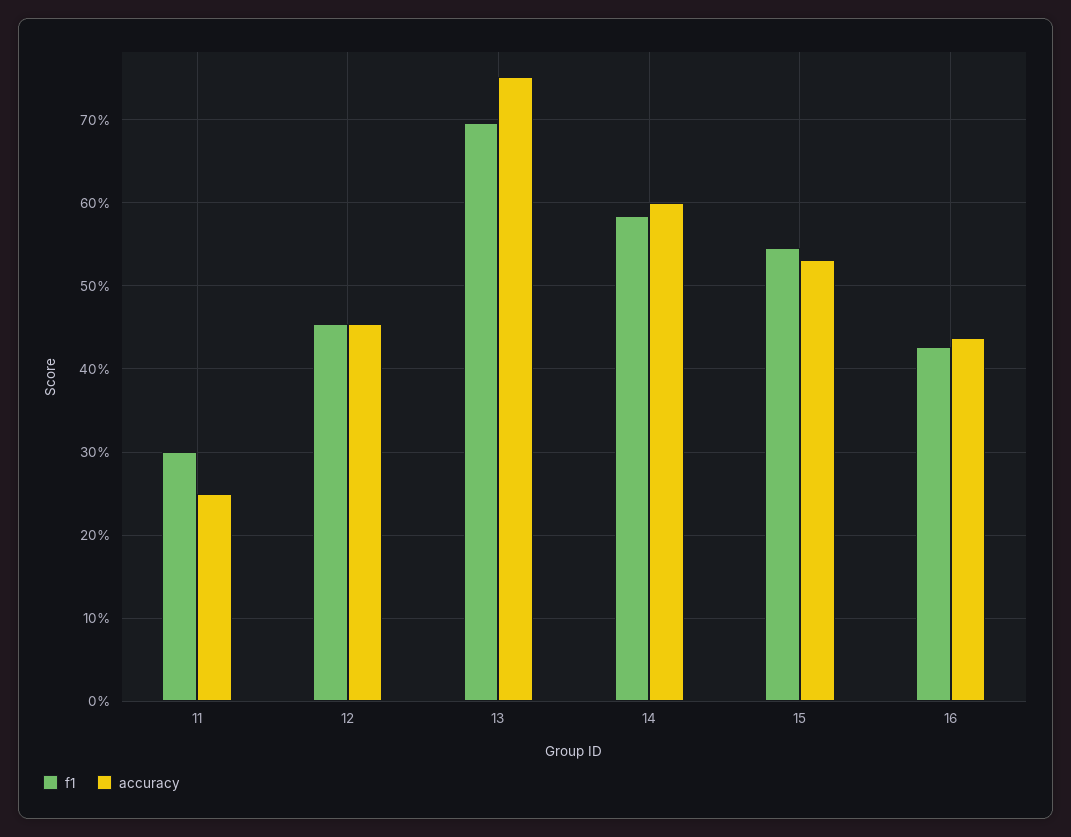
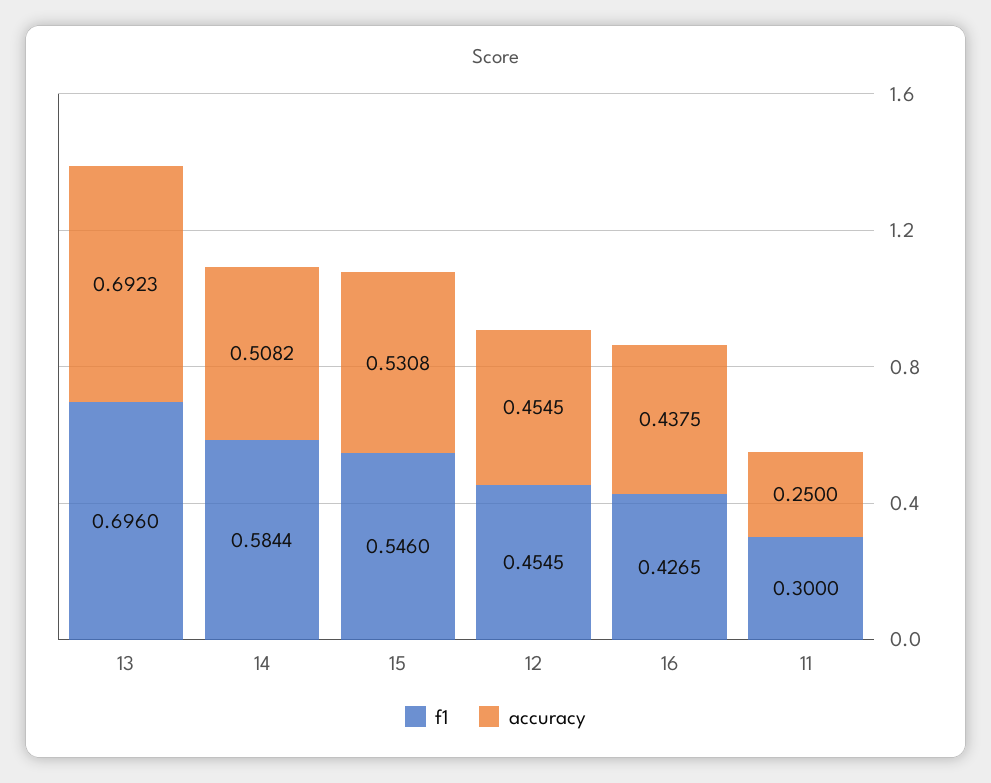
  {
    "f1": {
      "11": 0.3,
      "12": 0.4545,
      "13": 0.696,
      "14": 0.5844,
      "15": 0.546,
      "16": 0.4265
    },
    "accuracy": {
      "11": 0.25,
      "12": 0.4545,
-     "13": 0.75,
+     "13": 0.6923,
-     "14": 0.6,
+     "14": 0.5082,
      "15": 0.5308,
      "16": 0.4375
    }
  }

